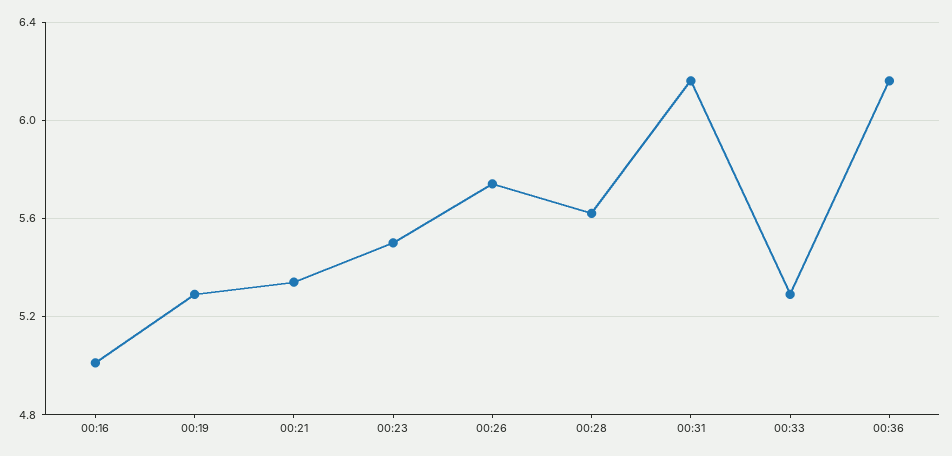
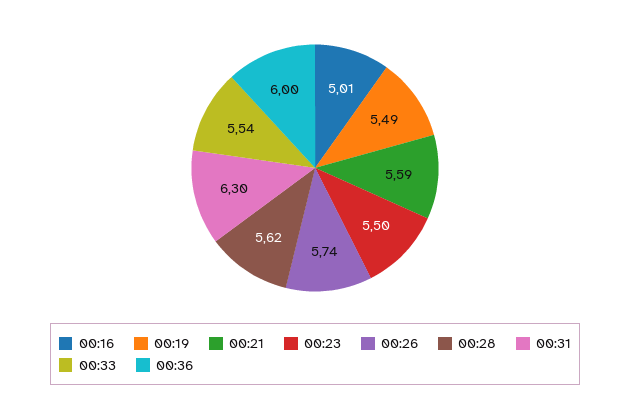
  {
    "00:16": 5.01,
-   "00:19": 5.3,
+   "00:19": 5.49,
-   "00:21": 5.35,
+   "00:21": 5.59,
    "00:23": 5.5,
    "00:26": 5.74,
    "00:28": 5.62,
-   "00:31": 6.15,
+   "00:31": 6.3,
-   "00:33": 5.3,
+   "00:33": 5.54,
-   "00:36": 6.15
+   "00:36": 6
  }

